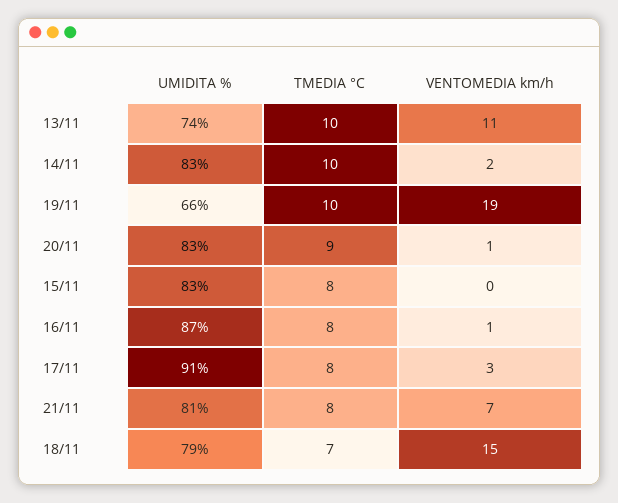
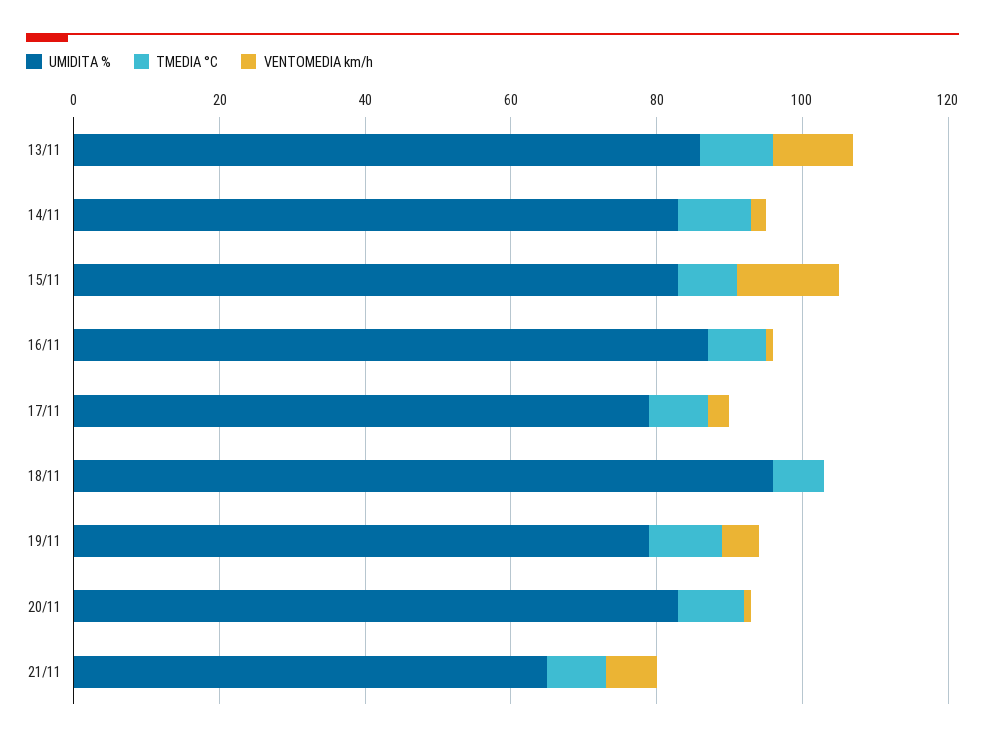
  {
    "UMIDITA %": {
-     "13/11": 74,
+     "13/11": 85,
      "14/11": 83,
-     "19/11": 66,
+     "19/11": 80,
      "20/11": 83,
      "15/11": 83,
      "16/11": 87,
-     "17/11": 91,
+     "17/11": 80,
-     "21/11": 81,
+     "21/11": 65,
-     "18/11": 79
+     "18/11": 95
    },
    "TMEDIA °C": {
      "13/11": 10,
      "14/11": 10,
      "19/11": 10,
      "20/11": 9,
      "15/11": 8,
      "16/11": 8,
      "17/11": 8,
      "21/11": 8,
      "18/11": 7
    },
    "VENTOMEDIA km/h": {
      "13/11": 11,
      "14/11": 2,
-     "19/11": 19,
+     "19/11": 5,
      "20/11": 1,
-     "15/11": 0,
+     "15/11": 15,
      "16/11": 1,
      "17/11": 3,
      "21/11": 7,
-     "18/11": 15
+     "18/11": 0
    }
  }

